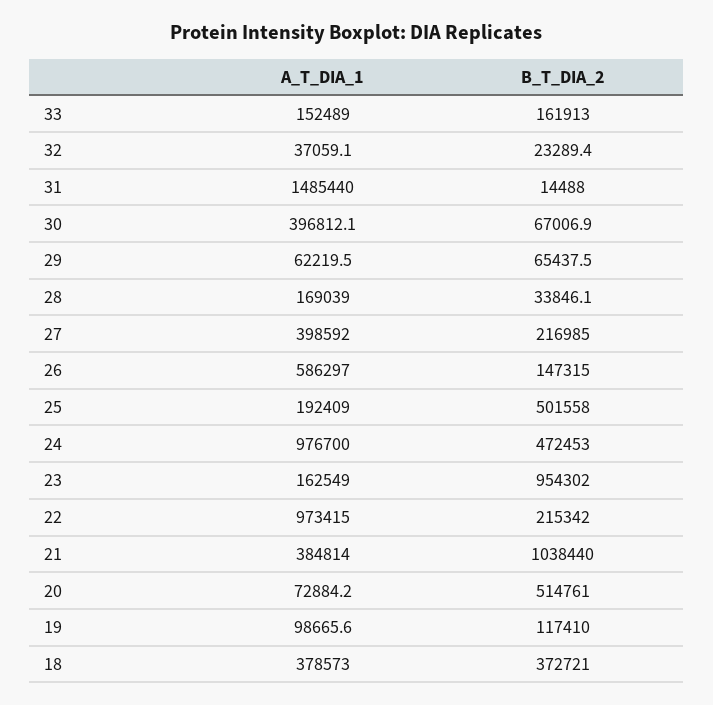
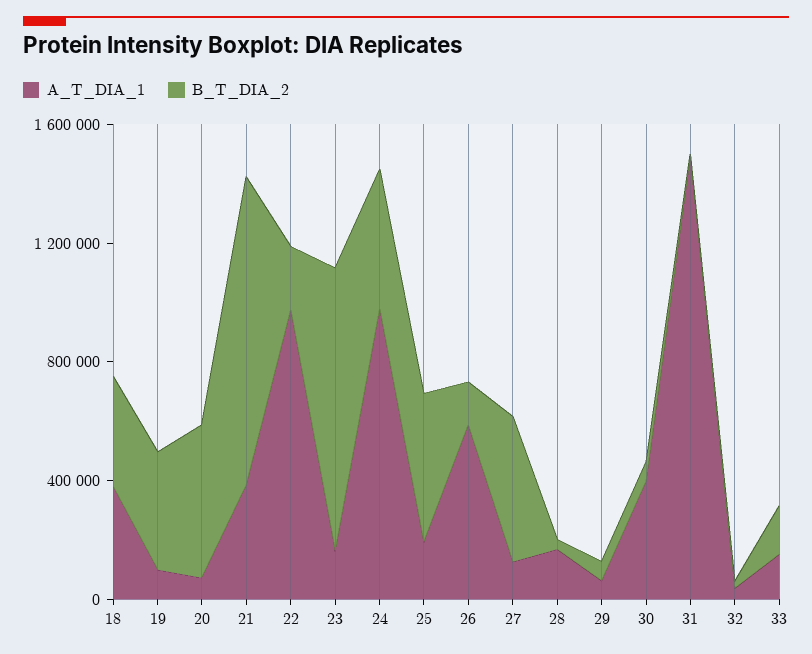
  {
    "A_T_DIA_1": {
      "33": 152489,
      "32": 37059.1,
      "31": 1485440,
      "30": 396812.1,
      "29": 62219.5,
      "28": 169039,
-     "27": 398592,
+     "27": 100000,
      "26": 586297,
      "25": 192409,
      "24": 976700,
      "23": 162549,
      "22": 973415,
      "21": 384814,
      "20": 72884.2,
      "19": 98665.6,
      "18": 378573
    },
    "B_T_DIA_2": {
      "33": 161913,
      "32": 23289.4,
      "31": 14488,
      "30": 67006.9,
      "29": 65437.5,
      "28": 33846.1,
-     "27": 216985,
+     "27": 500000,
      "26": 147315,
      "25": 501558,
      "24": 472453,
      "23": 954302,
      "22": 215342,
      "21": 1038440,
      "20": 514761,
-     "19": 117410,
+     "19": 400000,
      "18": 372721
    }
  }

